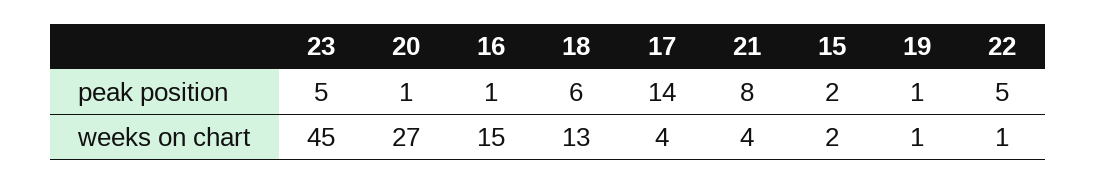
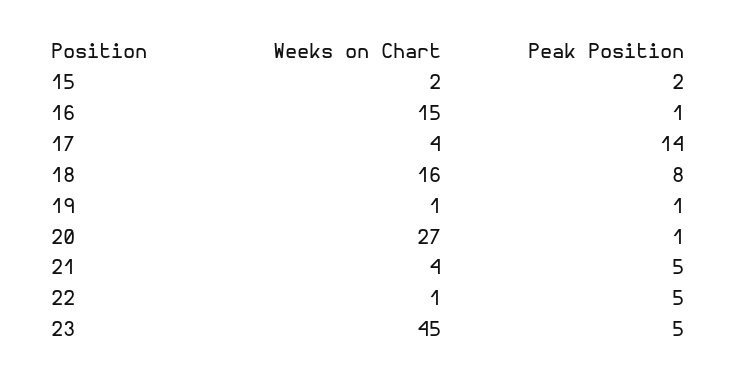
  {
    "23": {
      "peak position": 5,
      "weeks on chart": 45
    },
    "20": {
      "peak position": 1,
      "weeks on chart": 27
    },
    "16": {
      "peak position": 1,
      "weeks on chart": 15
    },
    "18": {
-     "peak position": 6,
+     "peak position": 8,
-     "weeks on chart": 13
+     "weeks on chart": 16
    },
    "17": {
      "peak position": 14,
      "weeks on chart": 4
    },
    "21": {
-     "peak position": 8,
+     "peak position": 5,
      "weeks on chart": 4
    },
    "15": {
      "peak position": 2,
      "weeks on chart": 2
    },
    "19": {
      "peak position": 1,
      "weeks on chart": 1
    },
    "22": {
      "peak position": 5,
      "weeks on chart": 1
    }
  }

